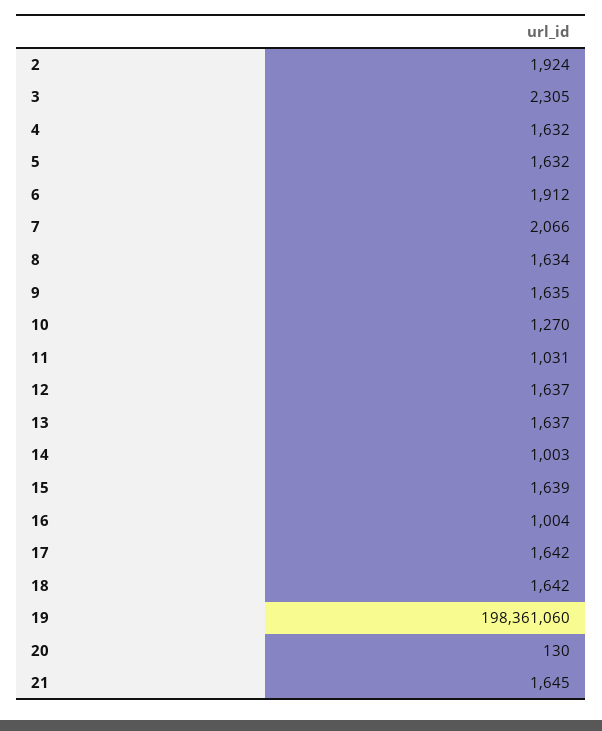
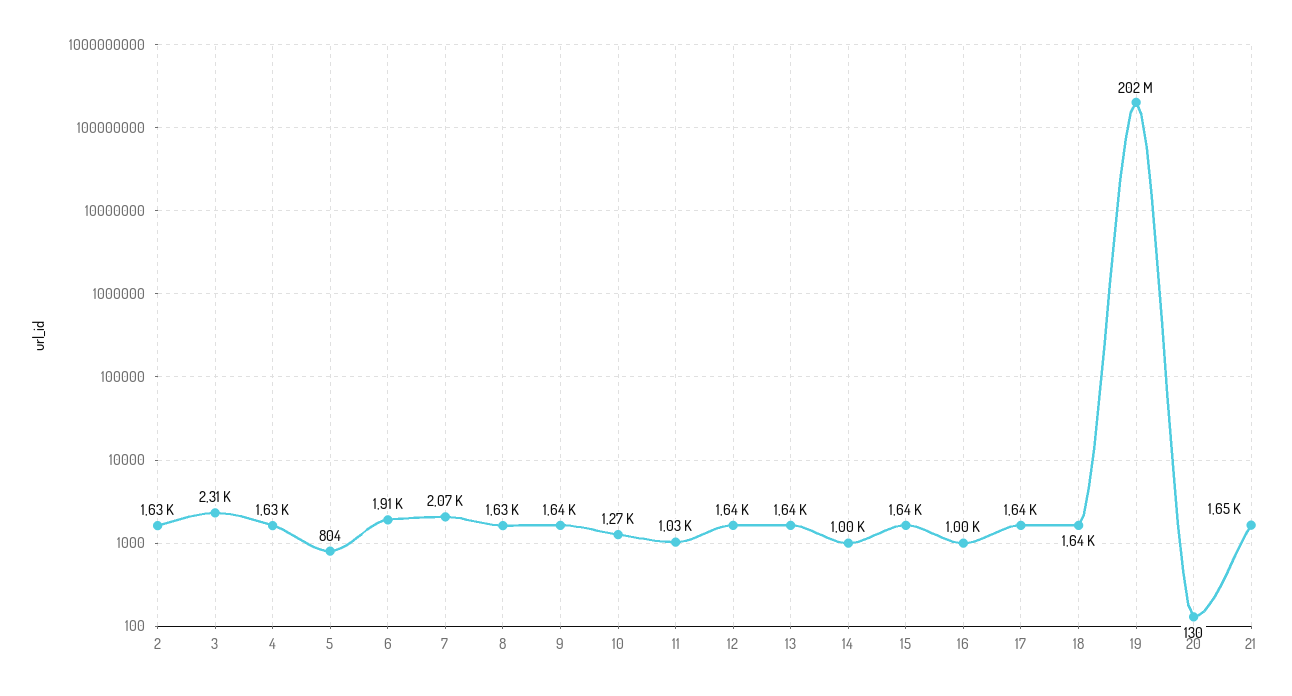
  {
-   "2": 1924,
+   "2": 1630,
    "3": 2305,
    "4": 1632,
-   "5": 1632,
+   "5": 804,
    "6": 1912,
    "7": 2066,
    "8": 1634,
    "9": 1635,
    "10": 1270,
    "11": 1031,
    "12": 1637,
    "13": 1637,
    "14": 1003,
    "15": 1639,
    "16": 1004,
    "17": 1642,
    "18": 1642,
-   "19": 198361060,
+   "19": 202000000,
    "20": 130,
    "21": 1645
  }

